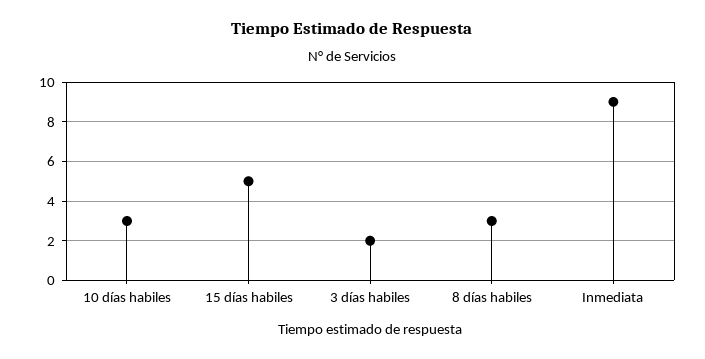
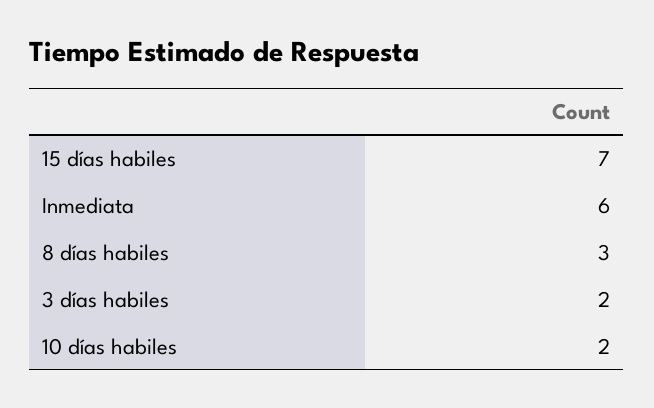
  {
-   "10 días habiles": 3,
+   "10 días habiles": 2,
-   "15 días habiles": 5,
+   "15 días habiles": 7,
    "3 días habiles": 2,
    "8 días habiles": 3,
-   "Inmediata": 9
+   "Inmediata": 6
  }

